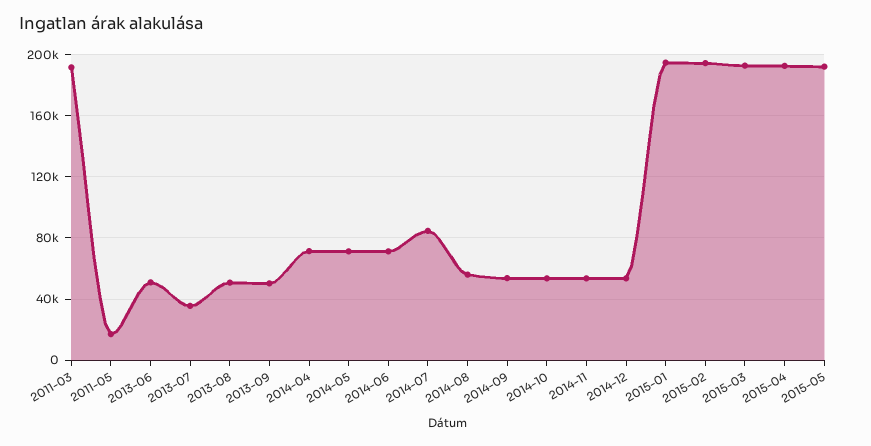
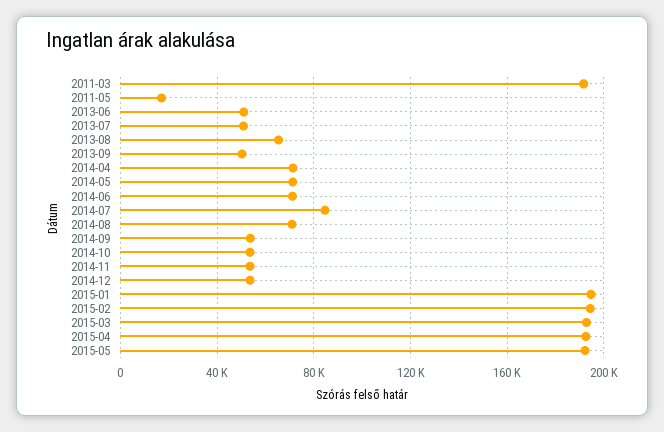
  {
    "2011-03": 190000,
    "2011-05": 15000,
    "2013-06": 50000,
-   "2013-07": 35000,
+   "2013-07": 50000,
-   "2013-08": 50000,
+   "2013-08": 65000,
    "2013-09": 50000,
    "2014-04": 70000,
    "2014-05": 70000,
    "2014-06": 70000,
    "2014-07": 85000,
-   "2014-08": 55000,
+   "2014-08": 70000,
    "2014-09": 55000,
    "2014-10": 55000,
    "2014-11": 55000,
    "2014-12": 55000,
    "2015-01": 195000,
    "2015-02": 195000,
    "2015-03": 195000,
    "2015-04": 195000,
    "2015-05": 190000
  }

